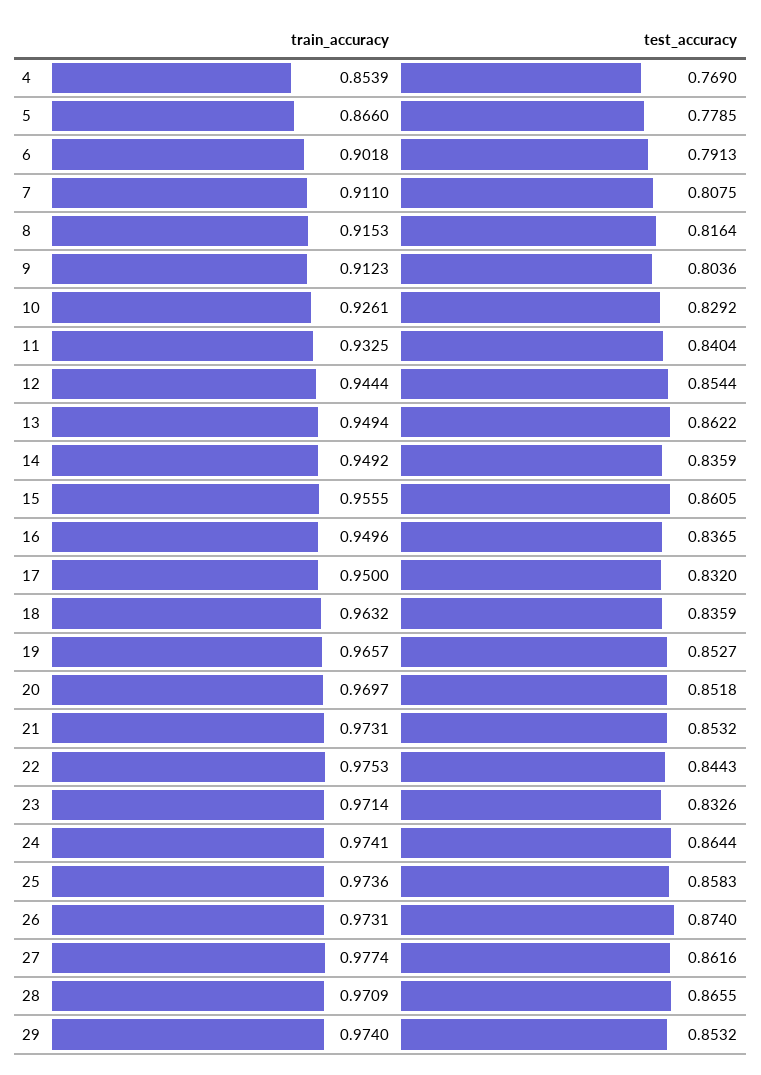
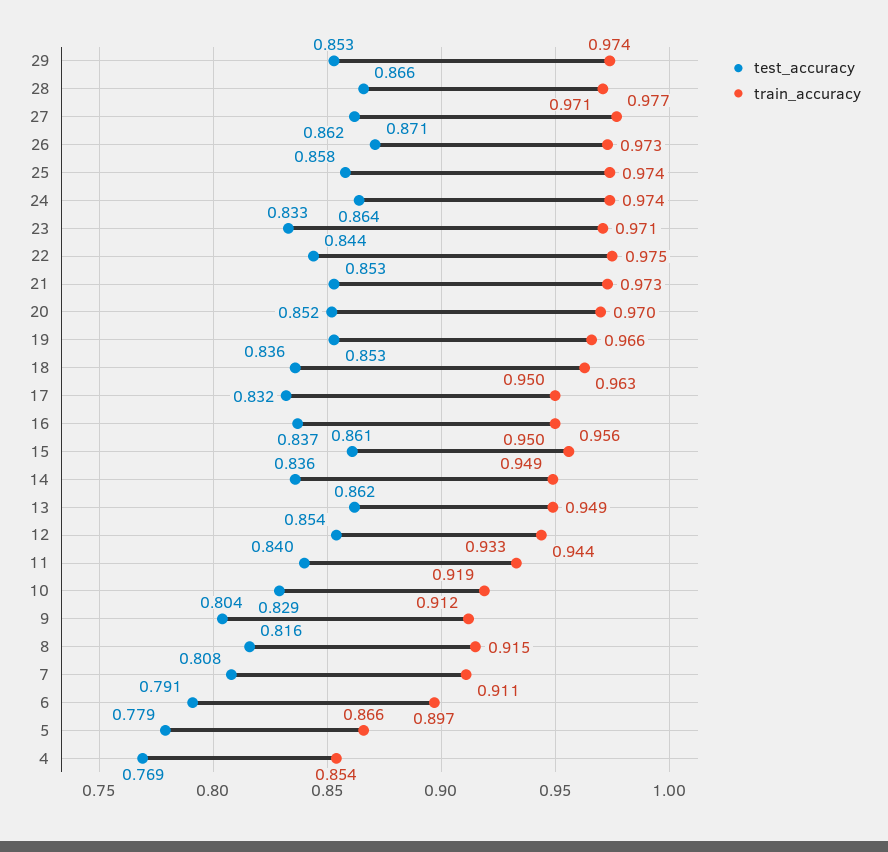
  {
    "train_accuracy": {
      "4": 0.8539,
      "5": 0.866,
-     "6": 0.9018,
+     "6": 0.897,
      "7": 0.911,
      "8": 0.9153,
      "9": 0.9123,
-     "10": 0.9261,
+     "10": 0.919,
      "11": 0.9325,
      "12": 0.9444,
      "13": 0.9494,
      "14": 0.9492,
      "15": 0.9555,
      "16": 0.9496,
      "17": 0.95,
      "18": 0.9632,
      "19": 0.9657,
      "20": 0.9697,
      "21": 0.9731,
      "22": 0.9753,
      "23": 0.9714,
      "24": 0.9741,
      "25": 0.9736,
      "26": 0.9731,
      "27": 0.9774,
      "28": 0.9709,
      "29": 0.974
    },
    "test_accuracy": {
      "4": 0.769,
      "5": 0.7785,
      "6": 0.7913,
      "7": 0.8075,
      "8": 0.8164,
      "9": 0.8036,
      "10": 0.8292,
      "11": 0.8404,
      "12": 0.8544,
      "13": 0.8622,
      "14": 0.8359,
      "15": 0.8605,
      "16": 0.8365,
      "17": 0.832,
      "18": 0.8359,
      "19": 0.8527,
      "20": 0.8518,
      "21": 0.8532,
      "22": 0.8443,
      "23": 0.8326,
      "24": 0.8644,
      "25": 0.8583,
-     "26": 0.874,
+     "26": 0.871,
      "27": 0.8616,
      "28": 0.8655,
      "29": 0.8532
    }
  }

